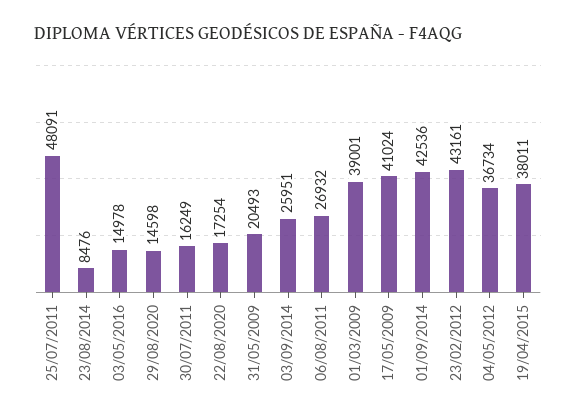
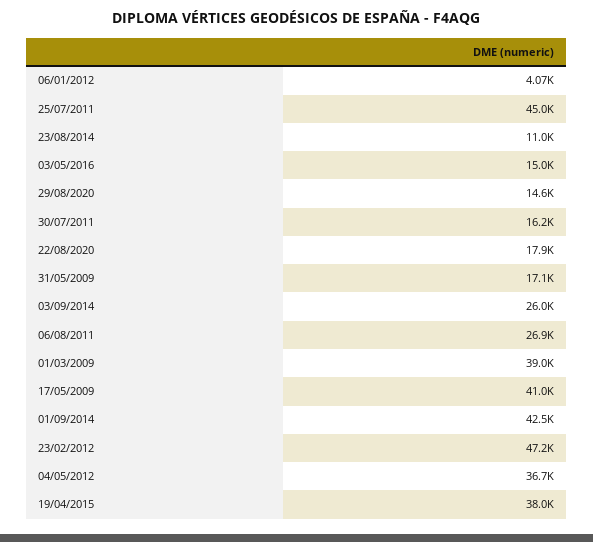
  {
-   "25/07/2011": 48091,
+   "25/07/2011": 45000,
-   "23/08/2014": 8476,
+   "23/08/2014": 11000,
    "03/05/2016": 14978,
    "29/08/2020": 14598,
    "30/07/2011": 16249,
-   "22/08/2020": 17254,
+   "22/08/2020": 17900,
-   "31/05/2009": 20493,
+   "31/05/2009": 17100,
    "03/09/2014": 25951,
    "06/08/2011": 26932,
    "01/03/2009": 39001,
    "17/05/2009": 41024,
    "01/09/2014": 42536,
-   "23/02/2012": 43161,
+   "23/02/2012": 47200,
    "04/05/2012": 36734,
-   "19/04/2015": 38011
+   "19/04/2015": 38011,
+   "06/01/2012": 4070
  }

